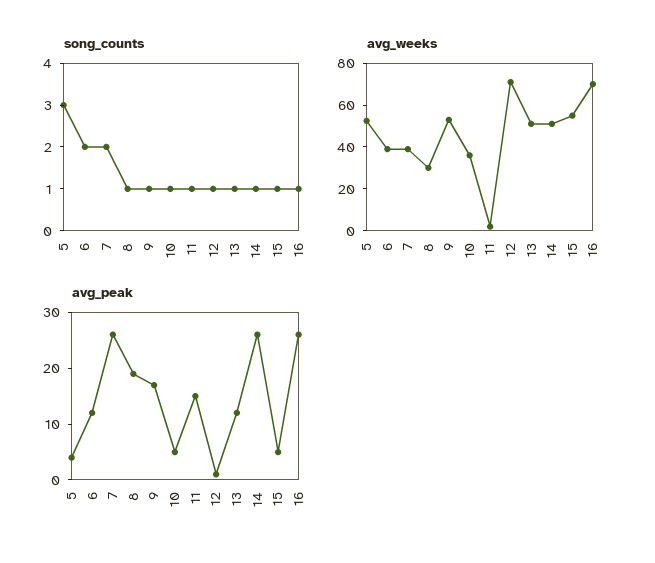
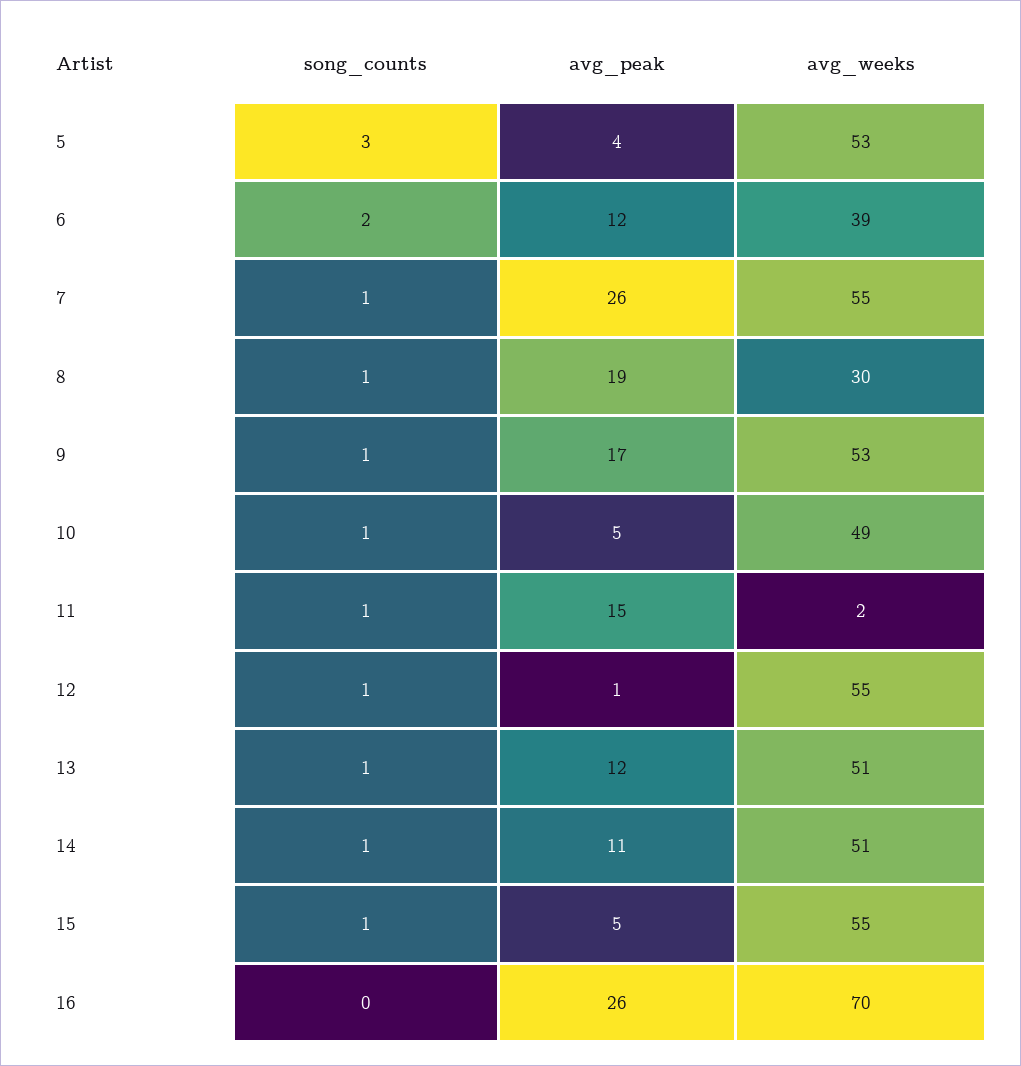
  {
    "song_counts": {
      "5": 3,
      "6": 2,
-     "7": 2,
+     "7": 1,
      "8": 1,
      "9": 1,
      "10": 1,
      "11": 1,
      "12": 1,
      "13": 1,
      "14": 1,
      "15": 1,
-     "16": 1
+     "16": 0
    },
    "avg_weeks": {
      "5": 53,
      "6": 39,
-     "7": 40,
+     "7": 55,
      "8": 30,
      "9": 53,
-     "10": 35,
+     "10": 49,
      "11": 2,
-     "12": 70,
+     "12": 55,
      "13": 51,
      "14": 51,
      "15": 55,
      "16": 70
    },
    "avg_peak": {
      "5": 4,
      "6": 12,
      "7": 26,
      "8": 19,
      "9": 17,
      "10": 5,
      "11": 15,
      "12": 1,
      "13": 12,
-     "14": 25,
+     "14": 11,
      "15": 5,
      "16": 26
    }
  }

